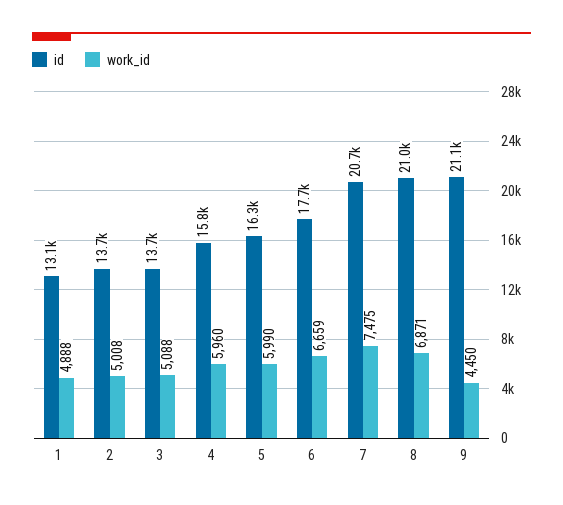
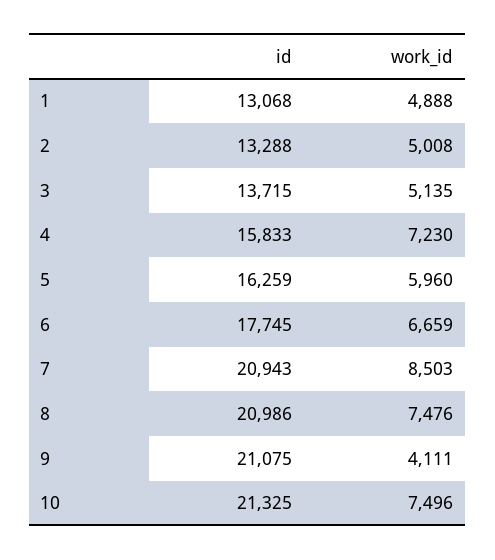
  {
    "id": {
      "1": 13068,
-     "2": 13700,
+     "2": 13288,
      "3": 13715,
      "4": 15833,
      "5": 16259,
      "6": 17745,
-     "7": 20700,
+     "7": 20943,
      "8": 20986,
-     "9": 21075
+     "9": 21075,
+     "10": 21325
    },
    "work_id": {
      "1": 4888,
      "2": 5008,
-     "3": 5088,
+     "3": 5135,
-     "4": 5960,
+     "4": 7230,
-     "5": 5990,
+     "5": 5960,
      "6": 6659,
-     "7": 7475,
+     "7": 8503,
-     "8": 6871,
+     "8": 7476,
-     "9": 4450
+     "9": 4111,
+     "10": 7496
    }
  }

